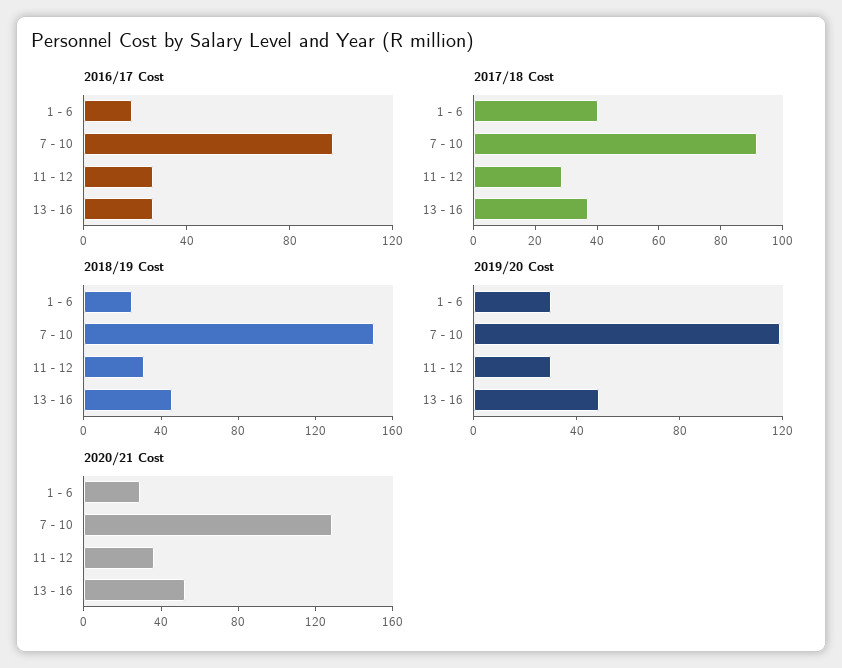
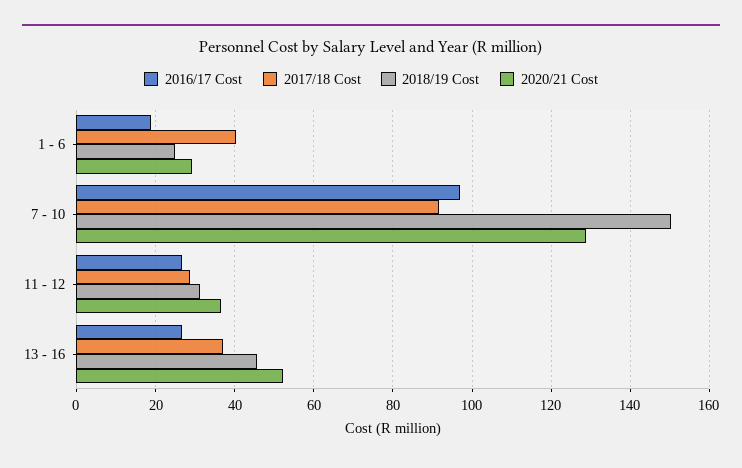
  {
    "2016/17 Cost": {
      "1 - 6": 18,
      "7 - 10": 96,
      "11 - 12": 26,
      "13 - 16": 26
    },
    "2017/18 Cost": {
      "1 - 6": 40,
      "7 - 10": 92,
      "11 - 12": 28,
      "13 - 16": 36
    },
    "2018/19 Cost": {
      "1 - 6": 26,
      "7 - 10": 150,
      "11 - 12": 32,
      "13 - 16": 46
    },
-   "2019/20 Cost": {
-     "1 - 6": 30,
-     "7 - 10": 120,
-     "11 - 12": 30,
-     "13 - 16": 50
-   },
    "2020/21 Cost": {
      "1 - 6": 30,
      "7 - 10": 128,
      "11 - 12": 36,
      "13 - 16": 52
    }
  }

